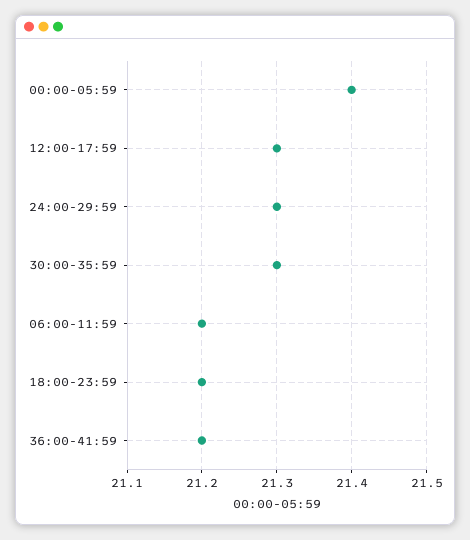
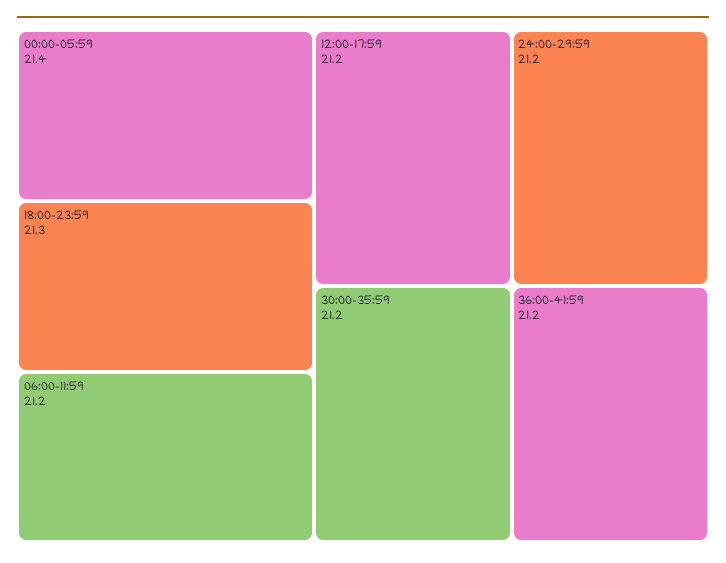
  {
    "00:00-05:59": 21.4,
-   "12:00-17:59": 21.3,
+   "12:00-17:59": 21.2,
-   "24:00-29:59": 21.3,
+   "24:00-29:59": 21.2,
-   "30:00-35:59": 21.3,
+   "30:00-35:59": 21.2,
    "06:00-11:59": 21.2,
-   "18:00-23:59": 21.2,
+   "18:00-23:59": 21.3,
    "36:00-41:59": 21.2
  }

